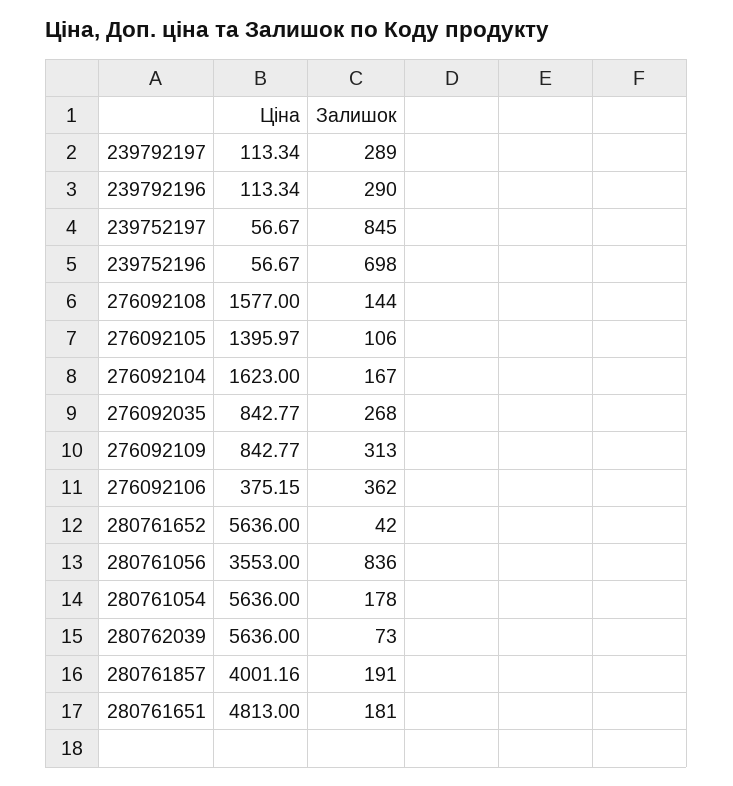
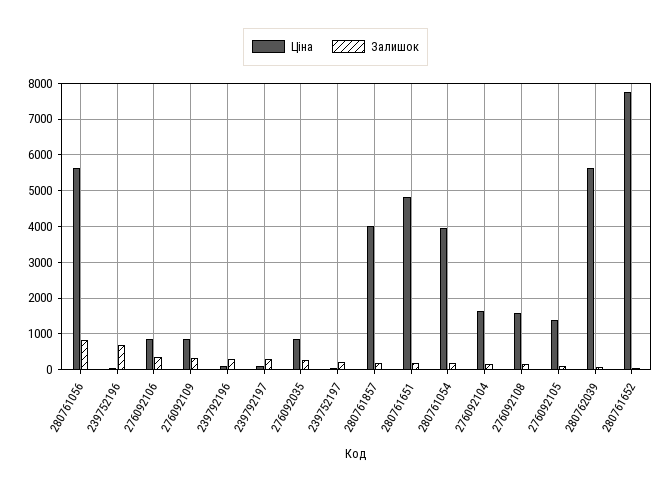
  {
    "Ціна": {
      "239792197": 113.34,
      "239792196": 113.34,
      "239752197": 56.67,
      "239752196": 56.67,
      "276092108": 1577,
      "276092105": 1395.97,
      "276092104": 1623,
      "276092035": 842.77,
      "276092109": 842.77,
-     "276092106": 375.15,
+     "276092106": 800,
-     "280761652": 5636,
+     "280761652": 7800,
-     "280761056": 3553,
+     "280761056": 5600,
-     "280761054": 5636,
+     "280761054": 4000,
      "280762039": 5636,
      "280761857": 4001.16,
      "280761651": 4813
    },
    "Залишок": {
      "239792197": 289,
      "239792196": 290,
-     "239752197": 845,
+     "239752197": 200,
      "239752196": 698,
      "276092108": 144,
      "276092105": 106,
      "276092104": 167,
      "276092035": 268,
      "276092109": 313,
      "276092106": 362,
      "280761652": 42,
      "280761056": 836,
      "280761054": 178,
      "280762039": 73,
      "280761857": 191,
      "280761651": 181
    }
  }

